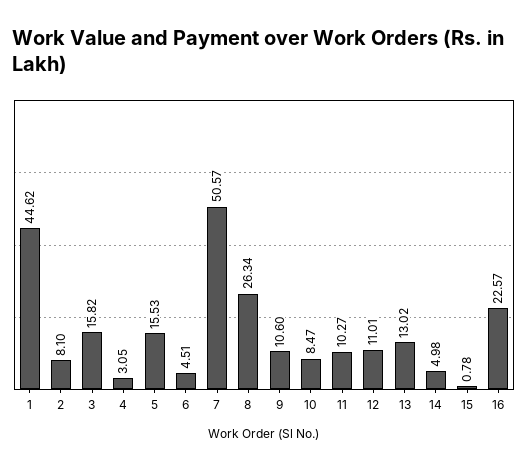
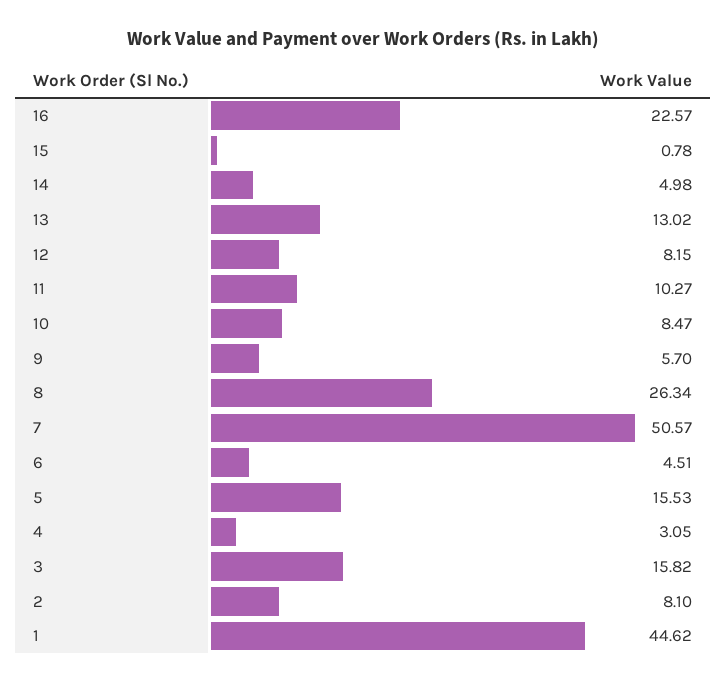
  {
    "1": 44.62,
    "2": 8.1,
    "3": 15.82,
    "4": 3.05,
    "5": 15.53,
    "6": 4.51,
    "7": 50.57,
    "8": 26.34,
-   "9": 10.6,
+   "9": 5.7,
    "10": 8.47,
    "11": 10.27,
-   "12": 11.01,
+   "12": 8.15,
    "13": 13.02,
    "14": 4.98,
    "15": 0.78,
    "16": 22.57
  }

